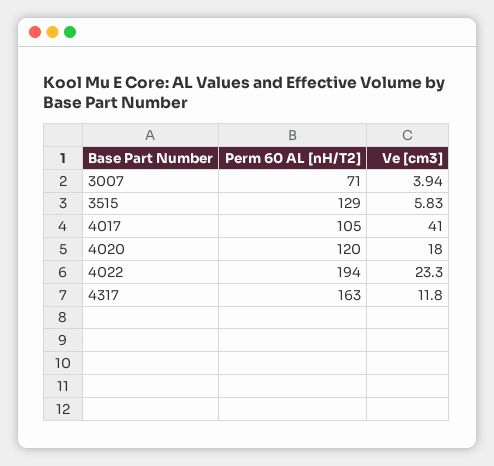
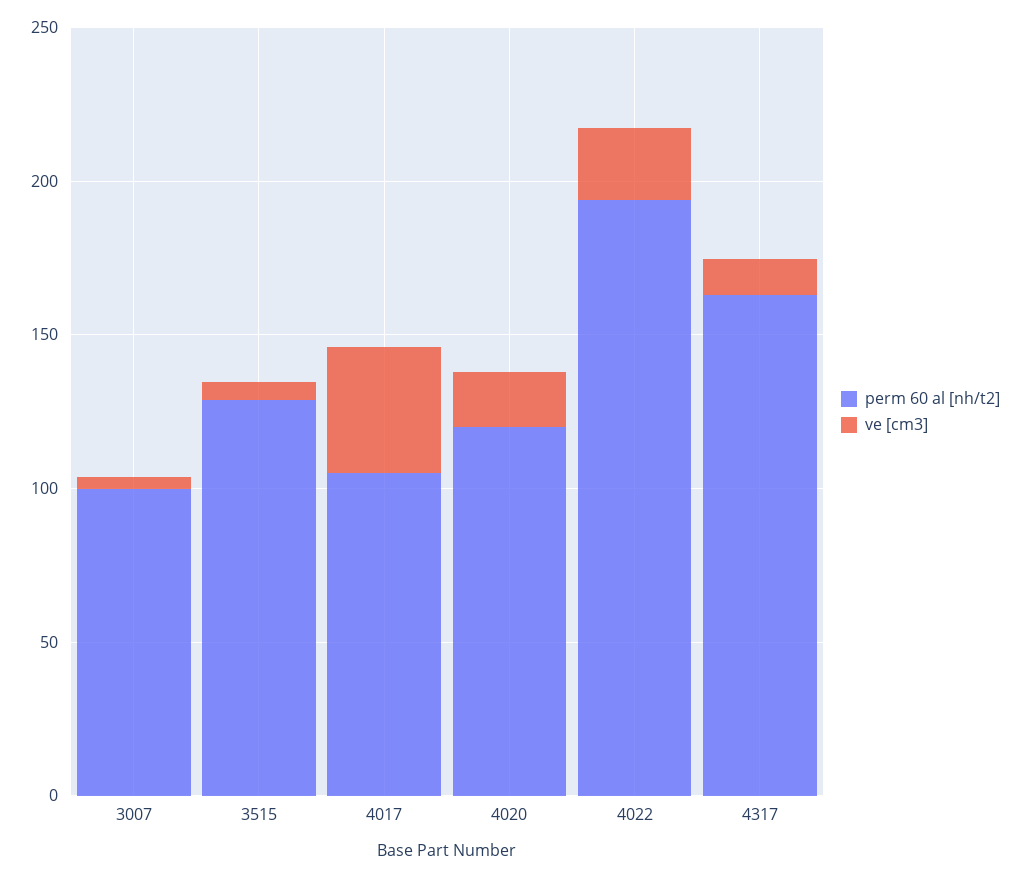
  {
    "Perm 60 AL [nH/T2]": {
-     "3007": 71,
+     "3007": 100,
      "3515": 129,
      "4017": 105,
      "4020": 120,
      "4022": 194,
      "4317": 163
    },
    "Ve [cm3]": {
      "3007": 3.94,
      "3515": 5.83,
      "4017": 41,
      "4020": 18,
      "4022": 23.3,
      "4317": 11.8
    }
  }

